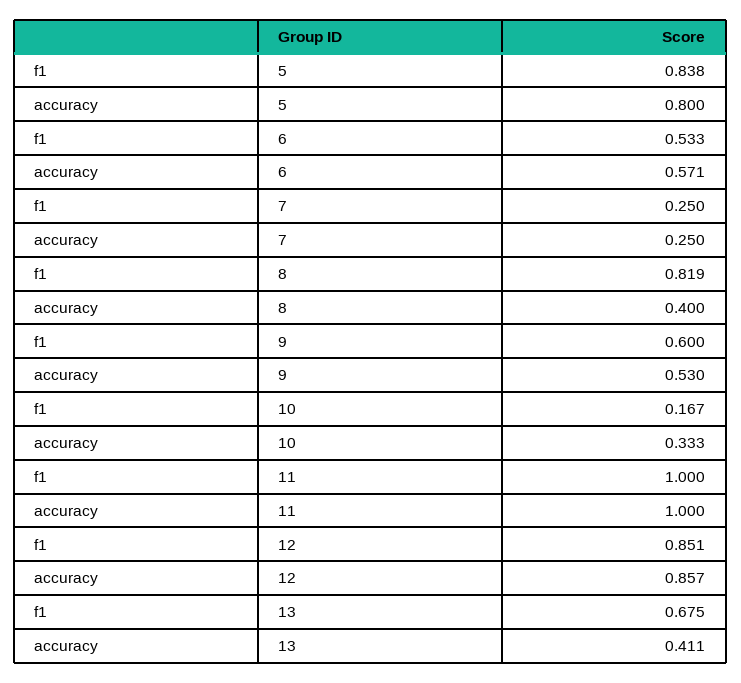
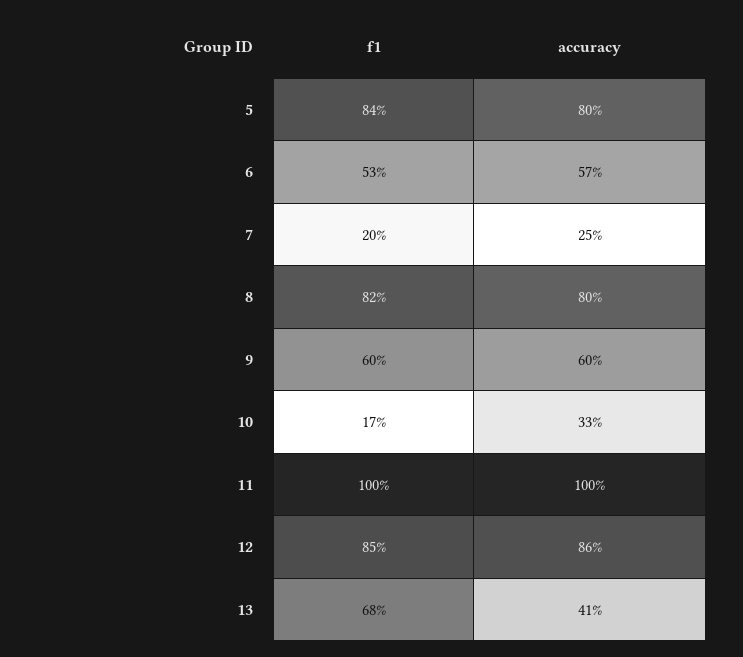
  {
    "f1": {
      "5": 0.838,
      "6": 0.533,
-     "7": 0.25,
+     "7": 0.2,
      "8": 0.819,
      "9": 0.6,
      "10": 0.167,
      "11": 1,
      "12": 0.851,
      "13": 0.675
    },
    "accuracy": {
      "5": 0.8,
      "6": 0.571,
      "7": 0.25,
-     "8": 0.4,
+     "8": 0.8,
-     "9": 0.53,
+     "9": 0.6,
      "10": 0.333,
      "11": 1,
      "12": 0.857,
      "13": 0.411
    }
  }

